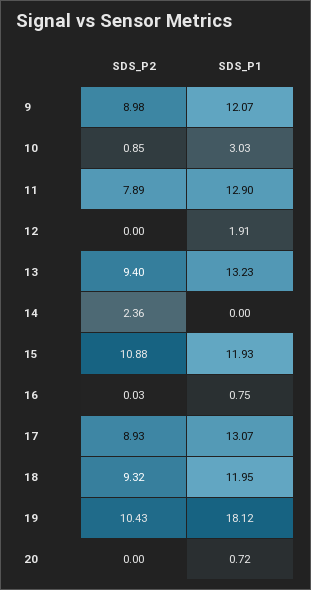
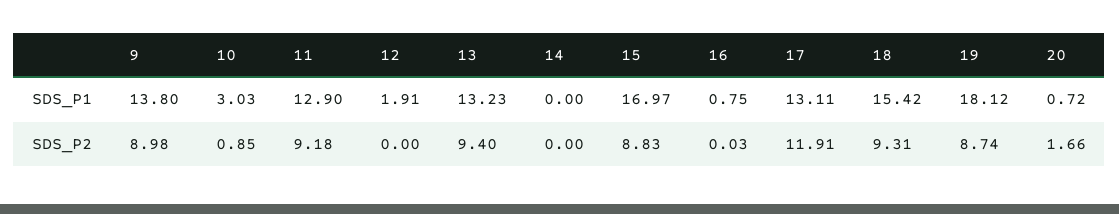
  {
    "SDS_P2": {
      "9": 8.98,
      "10": 0.85,
-     "11": 7.89,
+     "11": 9.18,
      "12": 0,
      "13": 9.4,
-     "14": 2.36,
+     "14": 0,
-     "15": 10.88,
+     "15": 8.83,
      "16": 0.03,
-     "17": 8.93,
+     "17": 11.91,
-     "18": 9.32,
+     "18": 9.31,
-     "19": 10.43,
+     "19": 8.74,
-     "20": 0
+     "20": 1.66
    },
    "SDS_P1": {
-     "9": 12.07,
+     "9": 13.8,
      "10": 3.03,
      "11": 12.9,
      "12": 1.91,
      "13": 13.23,
      "14": 0,
-     "15": 11.93,
+     "15": 16.97,
      "16": 0.75,
-     "17": 13.07,
+     "17": 13.11,
-     "18": 11.95,
+     "18": 15.42,
      "19": 18.12,
      "20": 0.72
    }
  }

